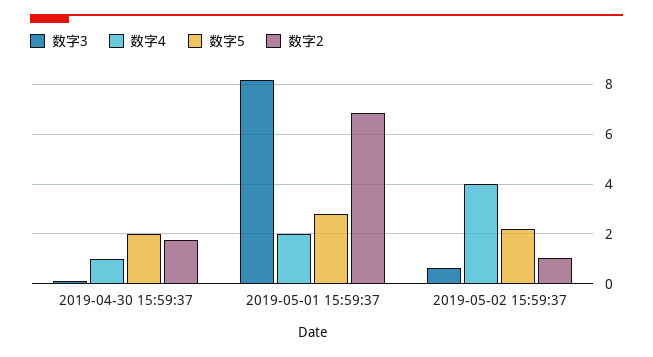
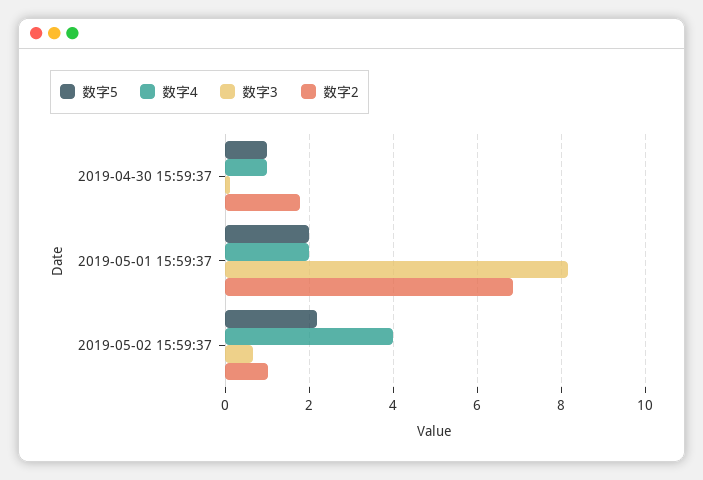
  {
    "数字3": {
      "2019-04-30 15:59:37": 0.2,
      "2019-05-01 15:59:37": 8.2,
      "2019-05-02 15:59:37": 0.6
    },
    "数字4": {
      "2019-04-30 15:59:37": 1,
      "2019-05-01 15:59:37": 2,
      "2019-05-02 15:59:37": 4
    },
    "数字5": {
-     "2019-04-30 15:59:37": 2,
+     "2019-04-30 15:59:37": 1,
-     "2019-05-01 15:59:37": 2.75,
+     "2019-05-01 15:59:37": 2,
      "2019-05-02 15:59:37": 2.2
    },
    "数字2": {
      "2019-04-30 15:59:37": 1.8,
      "2019-05-01 15:59:37": 6.8,
      "2019-05-02 15:59:37": 1
    }
  }

